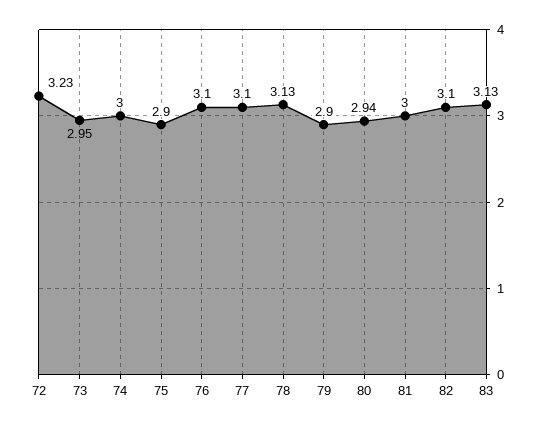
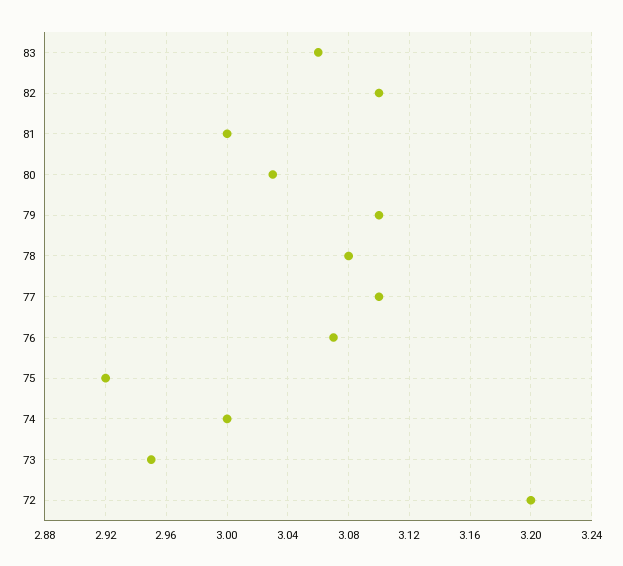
  {
-   "72": 3.23,
+   "72": 3.2,
    "73": 2.95,
    "74": 3,
-   "75": 2.9,
+   "75": 2.92,
-   "76": 3.1,
+   "76": 3.07,
    "77": 3.1,
-   "78": 3.13,
+   "78": 3.08,
-   "79": 2.9,
+   "79": 3.1,
-   "80": 2.94,
+   "80": 3.03,
    "81": 3,
    "82": 3.1,
-   "83": 3.13
+   "83": 3.06
  }

